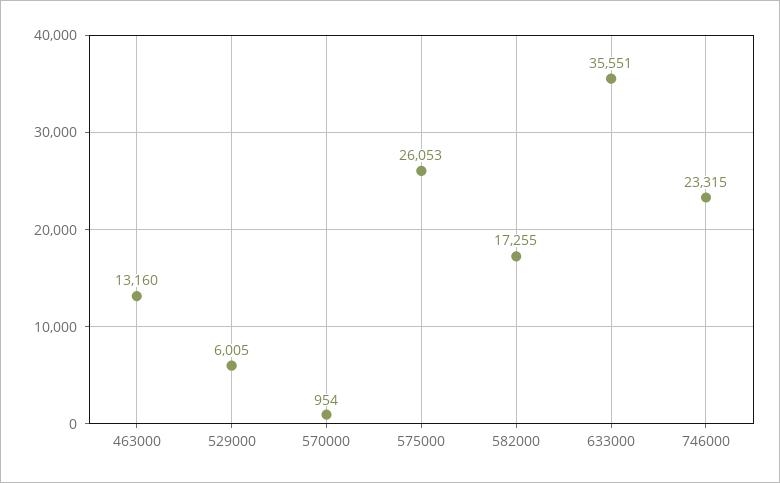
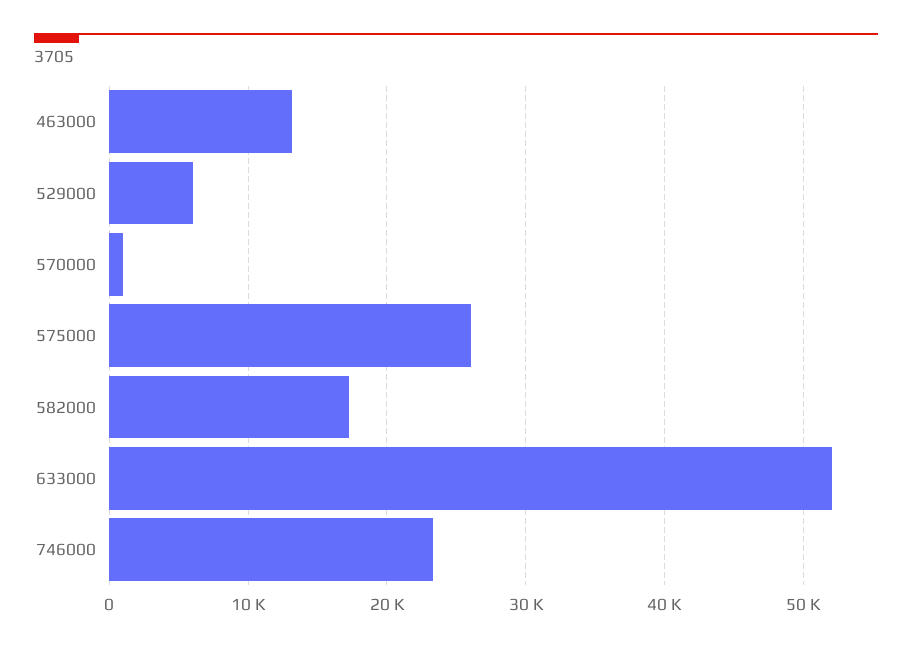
  {
    "463000": 13160,
    "529000": 6005,
    "570000": 954,
    "575000": 26053,
    "582000": 17255,
-   "633000": 35551,
+   "633000": 52000,
    "746000": 23315
  }

